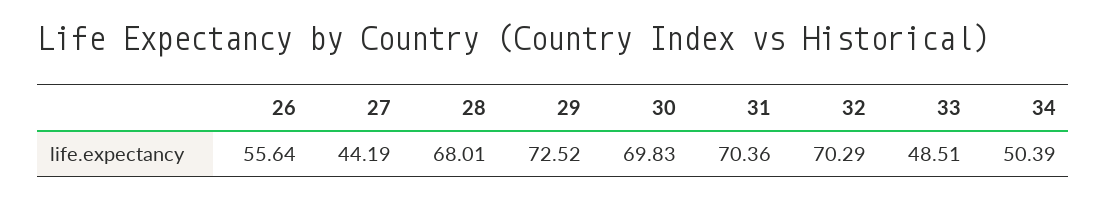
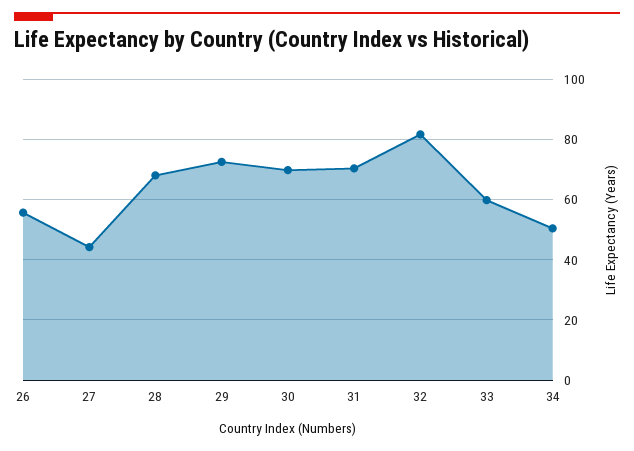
  {
    "26": 55.64,
    "27": 44.19,
    "28": 68.01,
    "29": 72.52,
    "30": 69.83,
    "31": 70.36,
-   "32": 70.29,
+   "32": 82,
-   "33": 48.51,
+   "33": 60,
    "34": 50.39
  }

